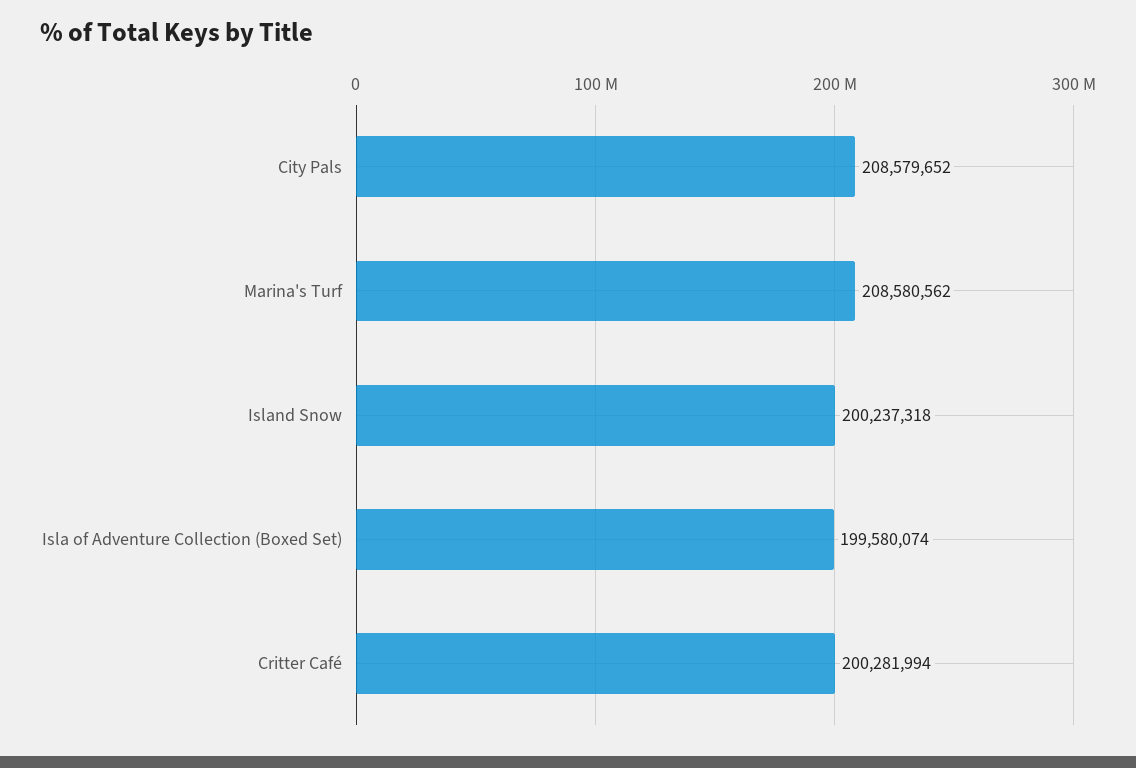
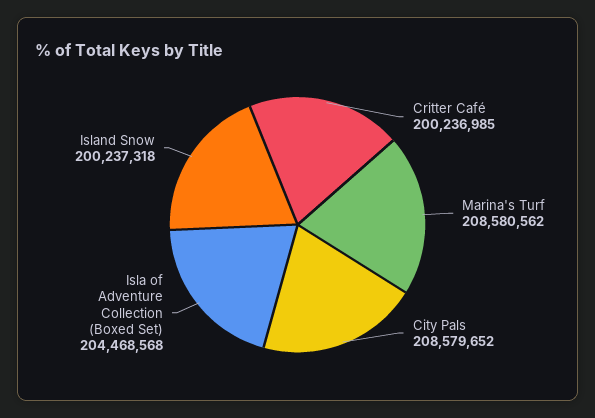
  {
    "City Pals": 208579652,
    "Marina's Turf": 208580562,
    "Island Snow": 200237318,
-   "Isla of Adventure Collection (Boxed Set)": 199580074,
+   "Isla of Adventure Collection (Boxed Set)": 204468568,
-   "Critter Café": 200281994
+   "Critter Café": 200236985
  }

